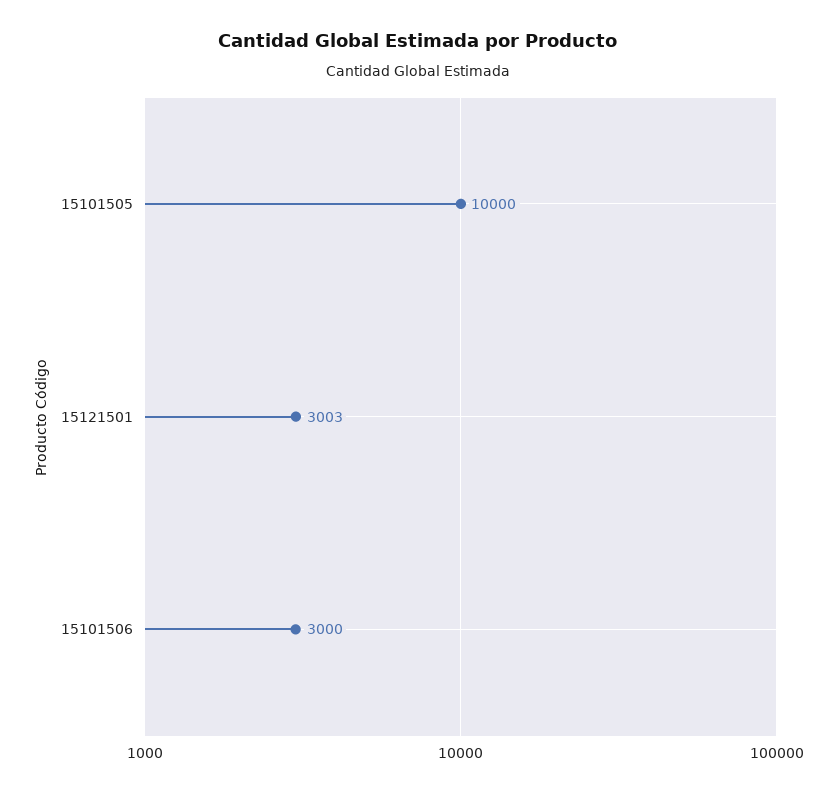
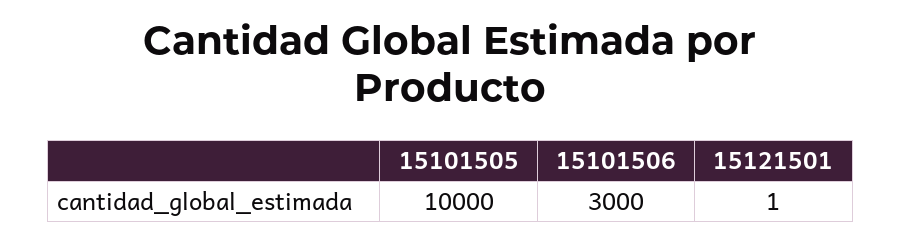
  {
    "15101505": 10000,
-   "15121501": 3003,
+   "15121501": 1,
    "15101506": 3000
  }

